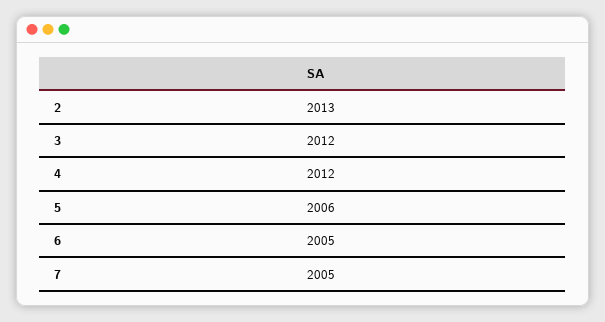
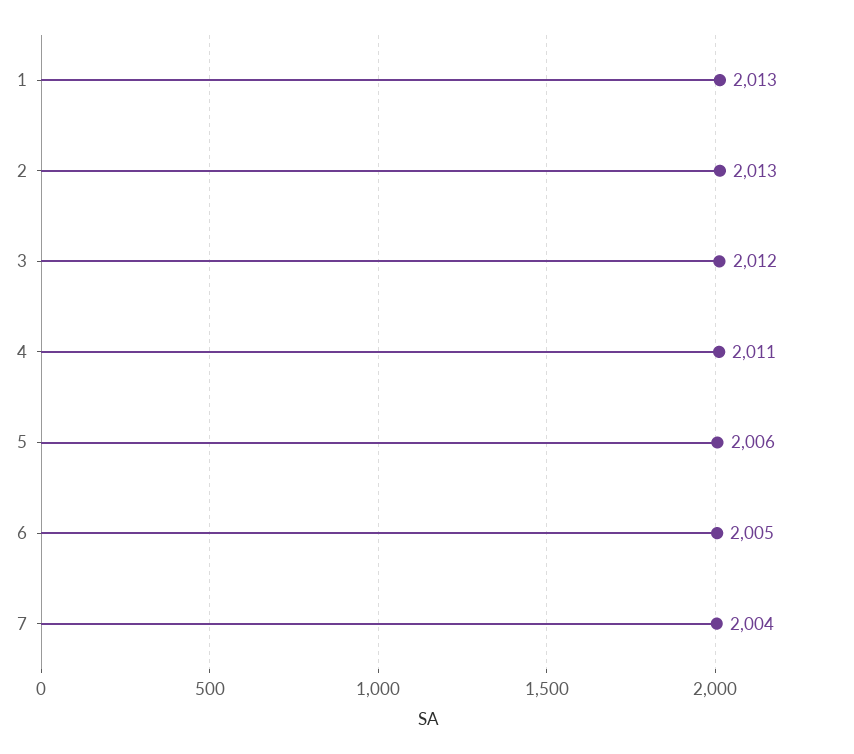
  {
    "2": 2013,
    "3": 2012,
-   "4": 2012,
+   "4": 2011,
    "5": 2006,
    "6": 2005,
-   "7": 2005
+   "7": 2004,
+   "1": 2013
  }

